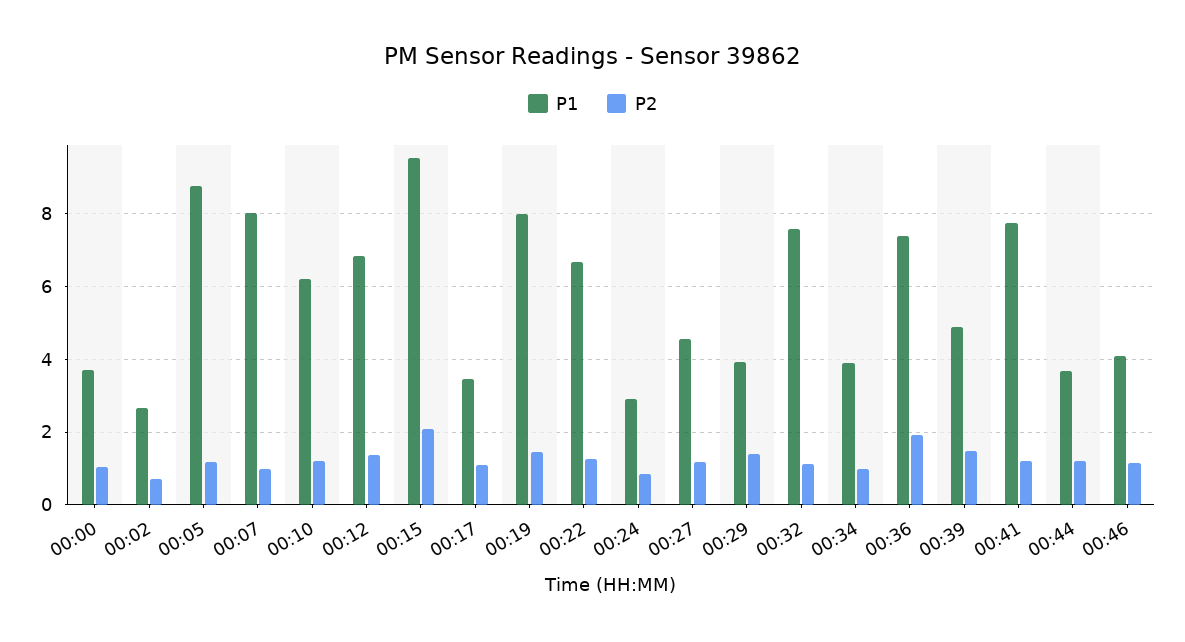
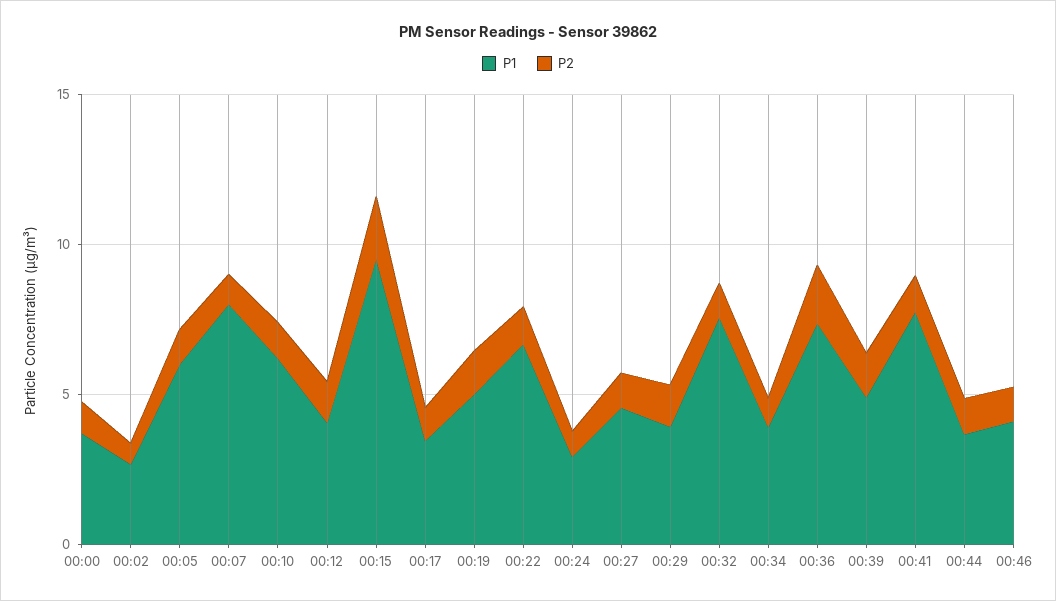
  {
    "P1": {
      "00:00": 3.8,
      "00:02": 2.6,
-     "00:05": 8.8,
+     "00:05": 6,
      "00:07": 8,
      "00:10": 6.2,
-     "00:12": 6.8,
+     "00:12": 4,
      "00:15": 9.6,
      "00:17": 3.4,
-     "00:19": 8,
+     "00:19": 5,
      "00:22": 6.6,
      "00:24": 3,
      "00:27": 4.6,
      "00:29": 4,
      "00:32": 7.6,
      "00:34": 4,
      "00:36": 7.4,
      "00:39": 5,
      "00:41": 7.8,
      "00:44": 3.6,
      "00:46": 4.2
    },
    "P2": {
      "00:00": 1,
      "00:02": 0.8,
      "00:05": 1.2,
      "00:07": 1,
      "00:10": 1.2,
      "00:12": 1.4,
      "00:15": 2,
      "00:17": 1.2,
      "00:19": 1.4,
      "00:22": 1.2,
      "00:24": 0.8,
      "00:27": 1.2,
      "00:29": 1.4,
      "00:32": 1.2,
      "00:34": 1,
      "00:36": 2,
      "00:39": 1.4,
      "00:41": 1.2,
      "00:44": 1.2,
      "00:46": 1.2
    }
  }

